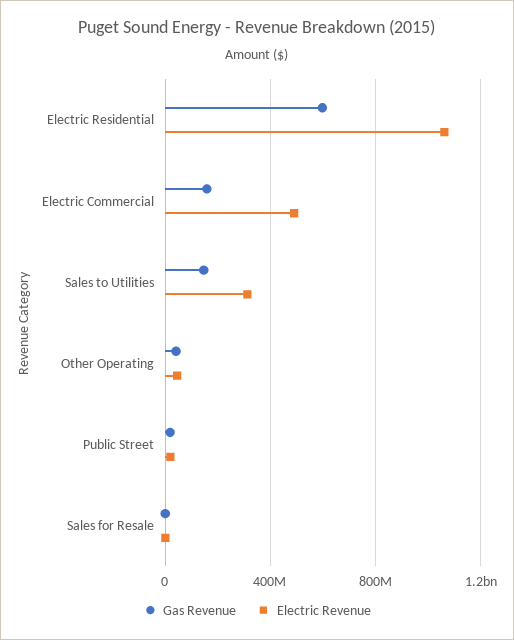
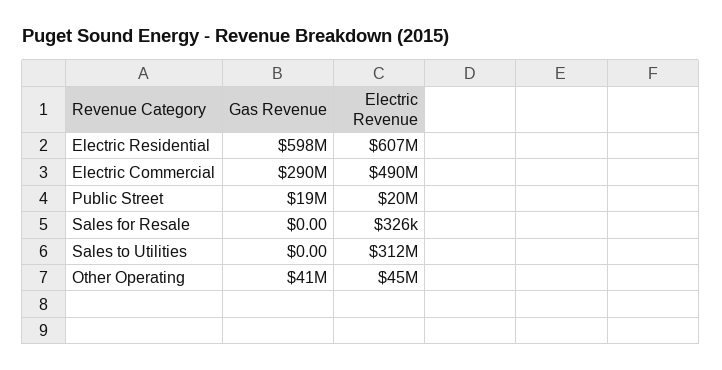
  {
    "Gas Revenue": {
      "Electric Residential": 598000000,
-     "Electric Commercial": 150000000,
+     "Electric Commercial": 290000000,
-     "Sales to Utilities": 150000000,
+     "Sales to Utilities": 0,
      "Other Operating": 41000000,
      "Public Street": 19000000,
      "Sales for Resale": 0
    },
    "Electric Revenue": {
-     "Electric Residential": 1050000000,
+     "Electric Residential": 607000000,
      "Electric Commercial": 490000000,
      "Sales to Utilities": 312000000,
      "Other Operating": 45000000,
      "Public Street": 20000000,
      "Sales for Resale": 326000
    }
  }

